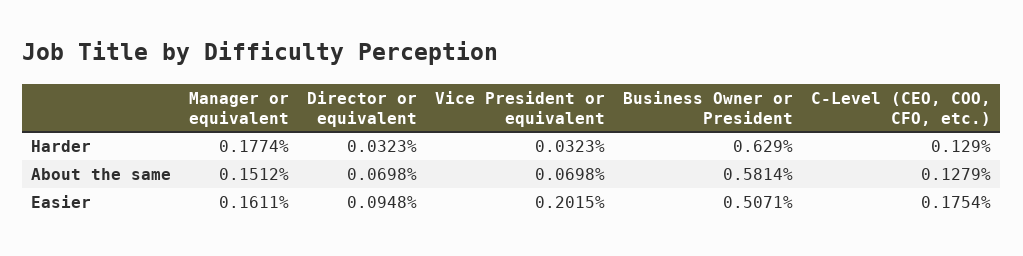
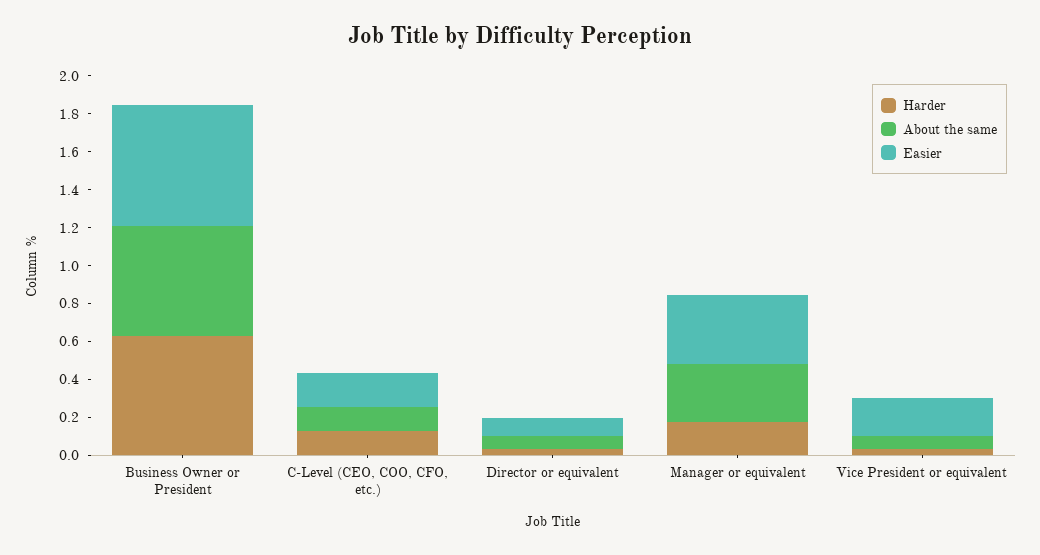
  {
    "Harder": {
      "Manager or equivalent": 0.1774,
      "Director or equivalent": 0.0323,
      "Vice President or equivalent": 0.0323,
      "Business Owner or President": 0.629,
      "C-Level (CEO, COO, CFO, etc.)": 0.129
    },
    "About the same": {
-     "Manager or equivalent": 0.1512,
+     "Manager or equivalent": 0.3,
      "Director or equivalent": 0.0698,
      "Vice President or equivalent": 0.0698,
      "Business Owner or President": 0.5814,
      "C-Level (CEO, COO, CFO, etc.)": 0.1279
    },
    "Easier": {
-     "Manager or equivalent": 0.1611,
+     "Manager or equivalent": 0.35,
      "Director or equivalent": 0.0948,
      "Vice President or equivalent": 0.2015,
-     "Business Owner or President": 0.5071,
+     "Business Owner or President": 0.65,
      "C-Level (CEO, COO, CFO, etc.)": 0.1754
    }
  }

